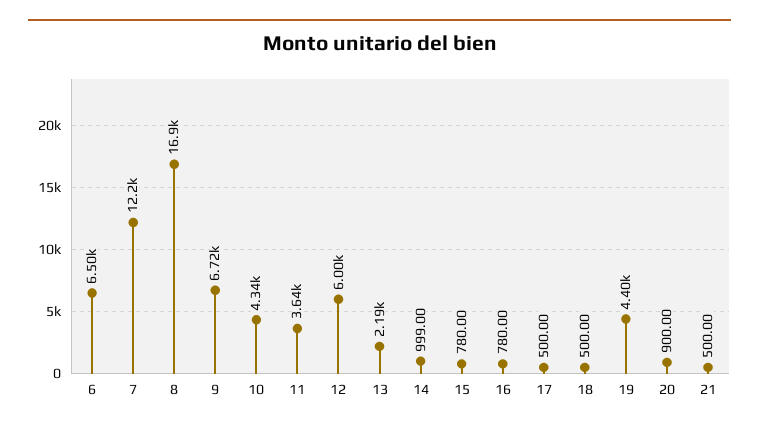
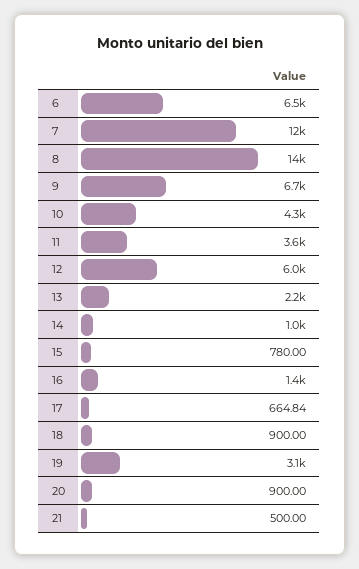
  {
    "6": 6500,
    "7": 12200,
-   "8": 16900,
+   "8": 14000,
    "9": 6720,
    "10": 4340,
    "11": 3640,
    "12": 6000,
    "13": 2190,
    "14": 999,
    "15": 780,
-   "16": 780,
+   "16": 1400,
-   "17": 500,
+   "17": 664.84,
-   "18": 500,
+   "18": 900,
-   "19": 4400,
+   "19": 3100,
    "20": 900,
    "21": 500
  }

